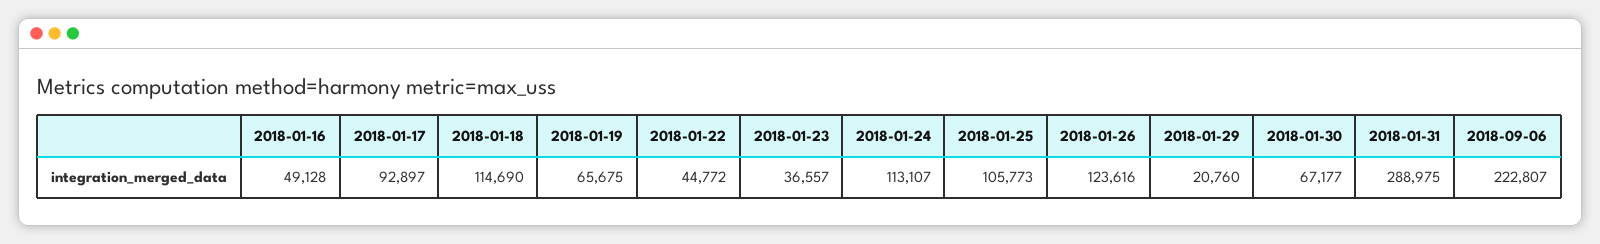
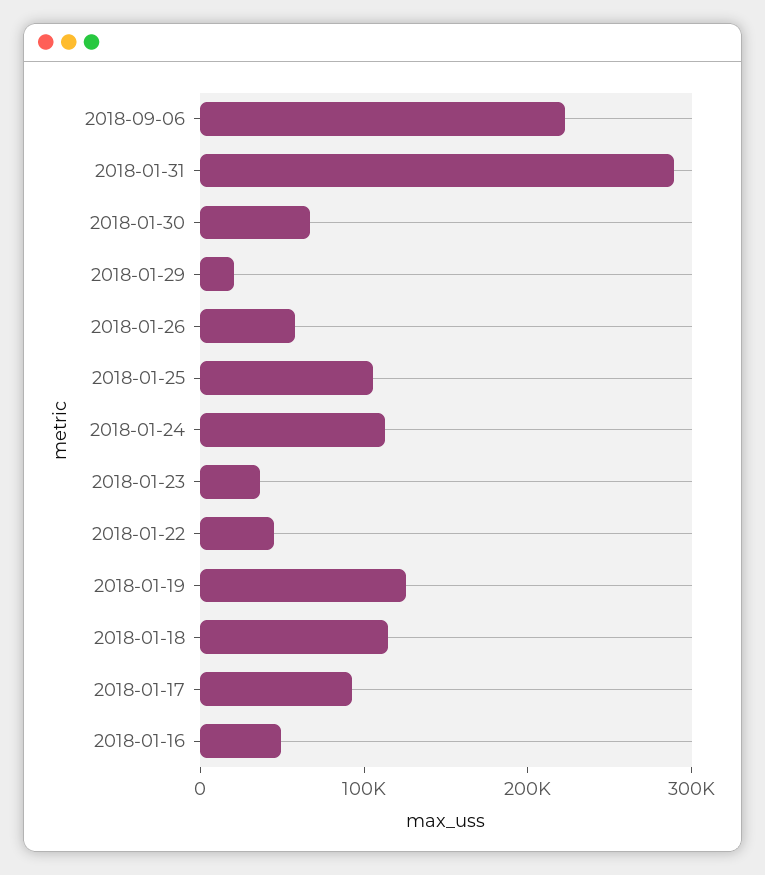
  {
    "2018-01-16": 49128,
    "2018-01-17": 92897,
    "2018-01-18": 114690,
-   "2018-01-19": 65675,
+   "2018-01-19": 120000,
    "2018-01-22": 44772,
    "2018-01-23": 36557,
    "2018-01-24": 113107,
    "2018-01-25": 105773,
-   "2018-01-26": 123616,
+   "2018-01-26": 60000,
    "2018-01-29": 20760,
    "2018-01-30": 67177,
    "2018-01-31": 288975,
    "2018-09-06": 222807
  }

